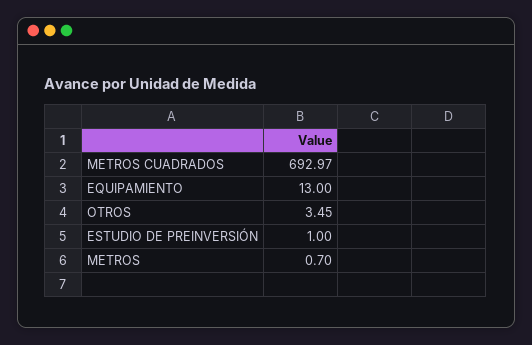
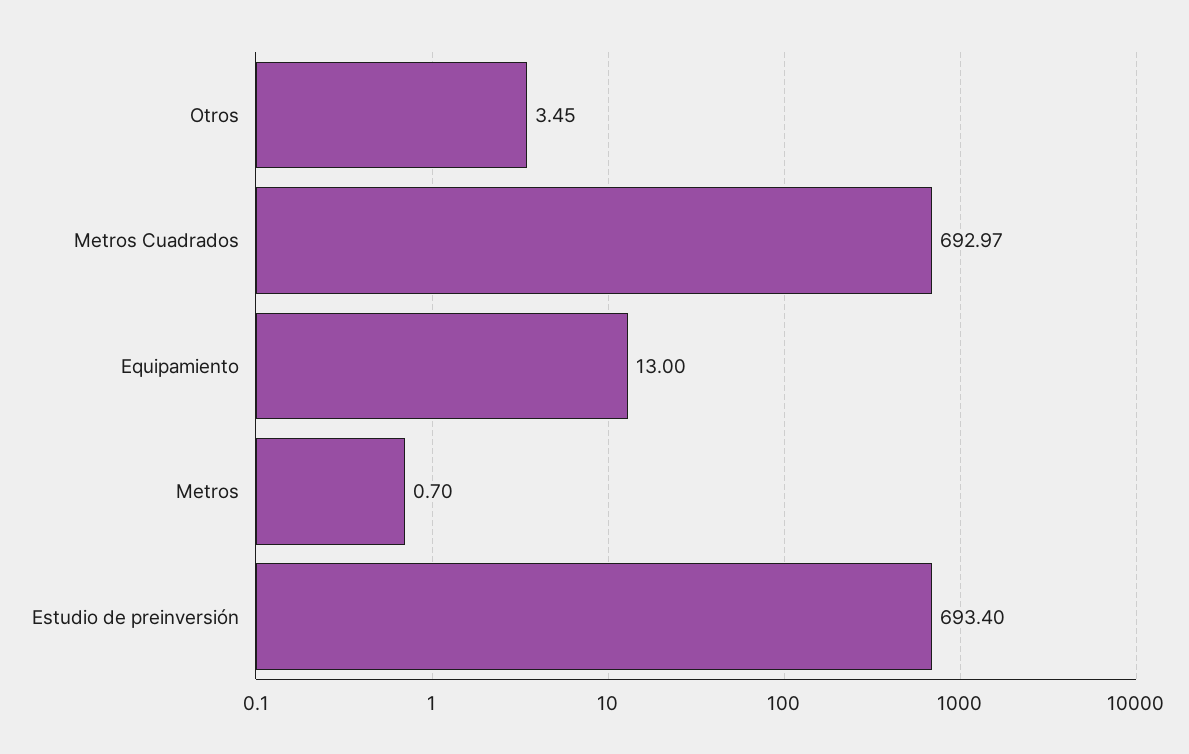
  {
    "METROS CUADRADOS": 692.97,
    "EQUIPAMIENTO": 13,
    "OTROS": 3.45,
-   "ESTUDIO DE PREINVERSIÓN": 1,
+   "ESTUDIO DE PREINVERSIÓN": 693.4,
    "METROS": 0.7
  }

